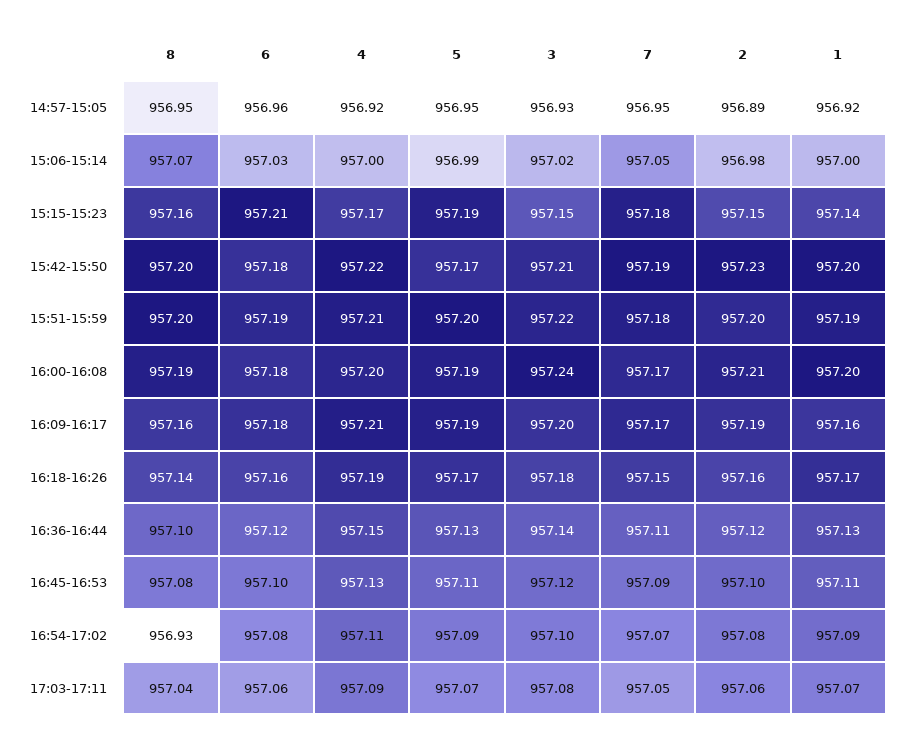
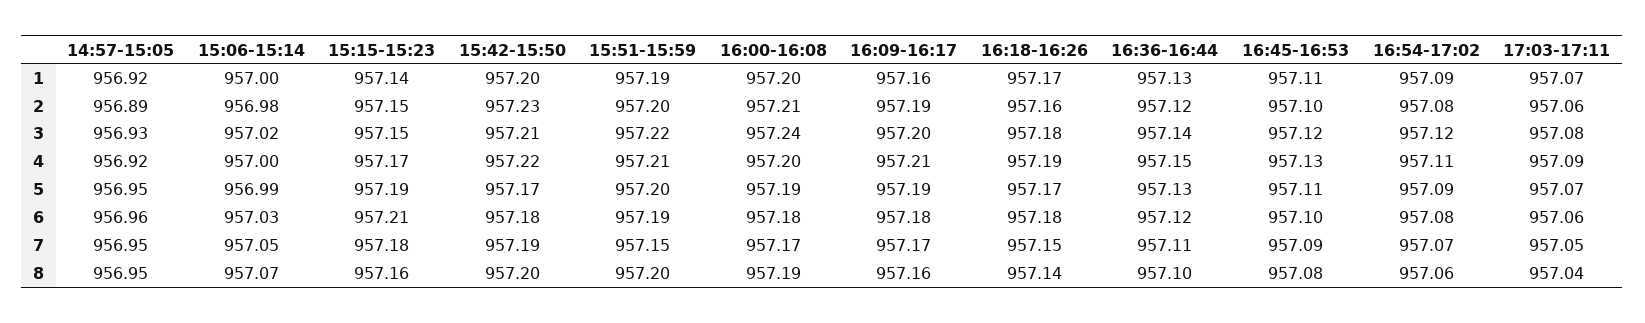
  {
    "8": {
      "14:57-15:05": 956.95,
      "15:06-15:14": 957.07,
      "15:15-15:23": 957.16,
      "15:42-15:50": 957.2,
      "15:51-15:59": 957.2,
      "16:00-16:08": 957.19,
      "16:09-16:17": 957.16,
      "16:18-16:26": 957.14,
      "16:36-16:44": 957.1,
      "16:45-16:53": 957.08,
-     "16:54-17:02": 956.93,
+     "16:54-17:02": 957.06,
      "17:03-17:11": 957.04
    },
    "6": {
      "14:57-15:05": 956.96,
      "15:06-15:14": 957.03,
      "15:15-15:23": 957.21,
      "15:42-15:50": 957.18,
      "15:51-15:59": 957.19,
      "16:00-16:08": 957.18,
      "16:09-16:17": 957.18,
-     "16:18-16:26": 957.16,
+     "16:18-16:26": 957.18,
      "16:36-16:44": 957.12,
      "16:45-16:53": 957.1,
      "16:54-17:02": 957.08,
      "17:03-17:11": 957.06
    },
    "4": {
      "14:57-15:05": 956.92,
      "15:06-15:14": 957,
      "15:15-15:23": 957.17,
      "15:42-15:50": 957.22,
      "15:51-15:59": 957.21,
      "16:00-16:08": 957.2,
      "16:09-16:17": 957.21,
      "16:18-16:26": 957.19,
      "16:36-16:44": 957.15,
      "16:45-16:53": 957.13,
      "16:54-17:02": 957.11,
      "17:03-17:11": 957.09
    },
    "5": {
      "14:57-15:05": 956.95,
      "15:06-15:14": 956.99,
      "15:15-15:23": 957.19,
      "15:42-15:50": 957.17,
      "15:51-15:59": 957.2,
      "16:00-16:08": 957.19,
      "16:09-16:17": 957.19,
      "16:18-16:26": 957.17,
      "16:36-16:44": 957.13,
      "16:45-16:53": 957.11,
      "16:54-17:02": 957.09,
      "17:03-17:11": 957.07
    },
    "3": {
      "14:57-15:05": 956.93,
      "15:06-15:14": 957.02,
      "15:15-15:23": 957.15,
      "15:42-15:50": 957.21,
      "15:51-15:59": 957.22,
      "16:00-16:08": 957.24,
      "16:09-16:17": 957.2,
      "16:18-16:26": 957.18,
      "16:36-16:44": 957.14,
      "16:45-16:53": 957.12,
-     "16:54-17:02": 957.1,
+     "16:54-17:02": 957.12,
      "17:03-17:11": 957.08
    },
    "7": {
      "14:57-15:05": 956.95,
      "15:06-15:14": 957.05,
      "15:15-15:23": 957.18,
      "15:42-15:50": 957.19,
-     "15:51-15:59": 957.18,
+     "15:51-15:59": 957.15,
      "16:00-16:08": 957.17,
      "16:09-16:17": 957.17,
      "16:18-16:26": 957.15,
      "16:36-16:44": 957.11,
      "16:45-16:53": 957.09,
      "16:54-17:02": 957.07,
      "17:03-17:11": 957.05
    },
    "2": {
      "14:57-15:05": 956.89,
      "15:06-15:14": 956.98,
      "15:15-15:23": 957.15,
      "15:42-15:50": 957.23,
      "15:51-15:59": 957.2,
      "16:00-16:08": 957.21,
      "16:09-16:17": 957.19,
      "16:18-16:26": 957.16,
      "16:36-16:44": 957.12,
      "16:45-16:53": 957.1,
      "16:54-17:02": 957.08,
      "17:03-17:11": 957.06
    },
    "1": {
      "14:57-15:05": 956.92,
      "15:06-15:14": 957,
      "15:15-15:23": 957.14,
      "15:42-15:50": 957.2,
      "15:51-15:59": 957.19,
      "16:00-16:08": 957.2,
      "16:09-16:17": 957.16,
      "16:18-16:26": 957.17,
      "16:36-16:44": 957.13,
      "16:45-16:53": 957.11,
      "16:54-17:02": 957.09,
      "17:03-17:11": 957.07
    }
  }

